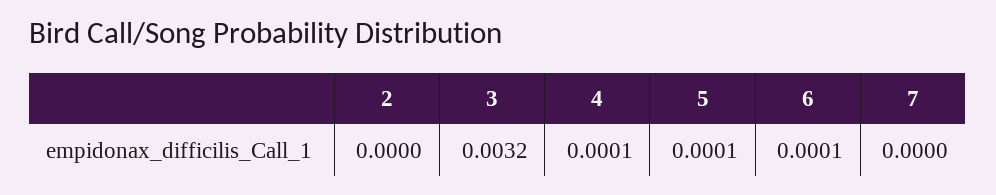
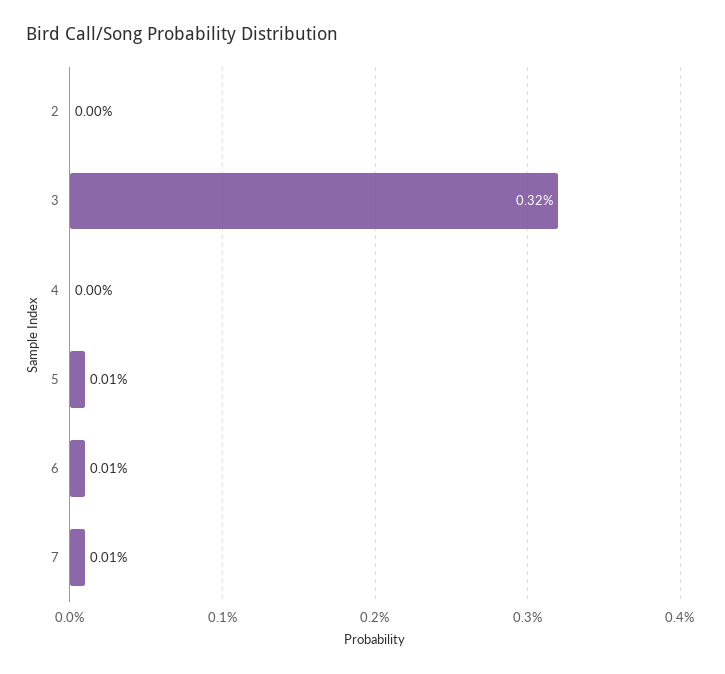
  {
    "2": 0,
    "3": 0.0032,
-   "4": 0.0001,
+   "4": 0,
    "5": 0.0001,
    "6": 0.0001,
-   "7": 0
+   "7": 0.0001
  }

